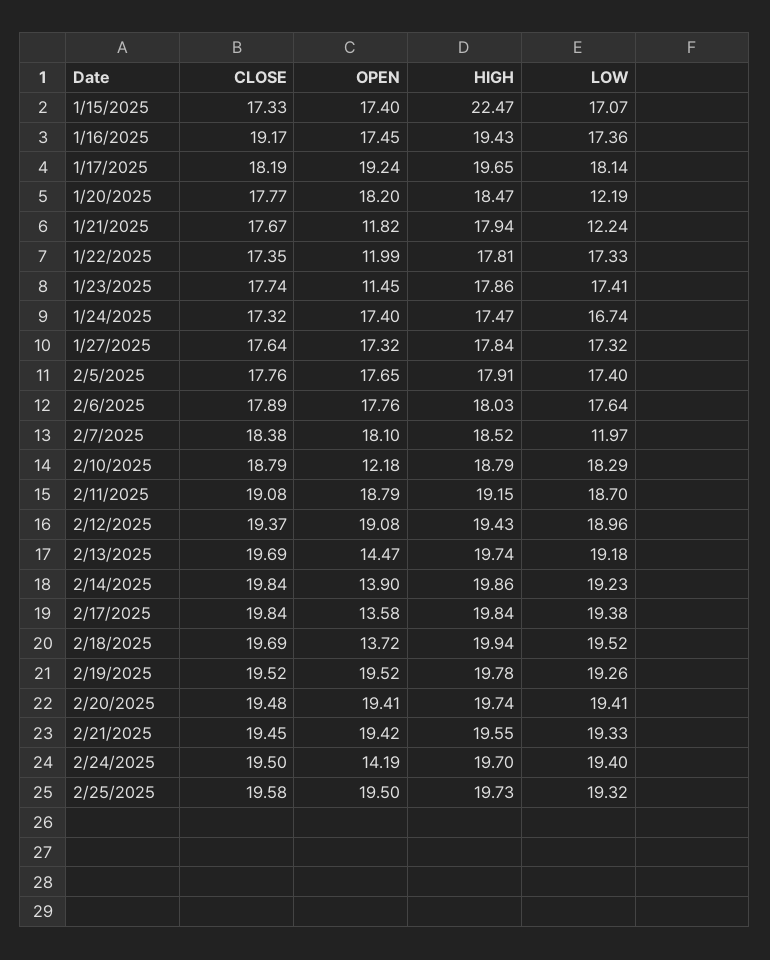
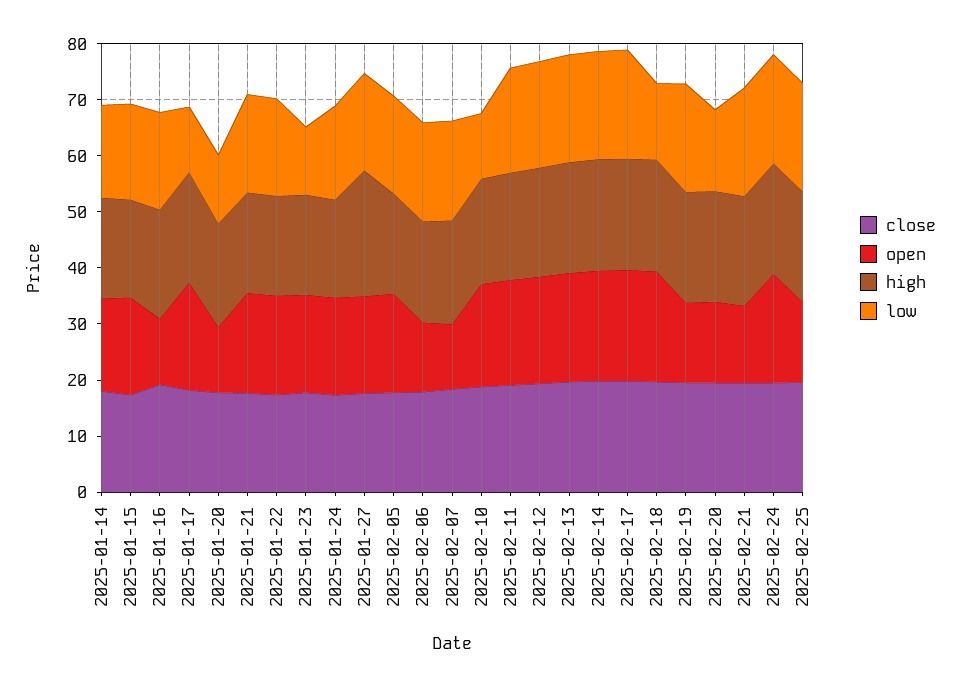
  {
    "CLOSE": {
      "1/15/2025": 17.33,
      "1/16/2025": 19.17,
      "1/17/2025": 18.19,
      "1/20/2025": 17.77,
      "1/21/2025": 17.67,
      "1/22/2025": 17.35,
      "1/23/2025": 17.74,
      "1/24/2025": 17.32,
      "1/27/2025": 17.64,
      "2/5/2025": 17.76,
      "2/6/2025": 17.89,
      "2/7/2025": 18.38,
      "2/10/2025": 18.79,
      "2/11/2025": 19.08,
      "2/12/2025": 19.37,
      "2/13/2025": 19.69,
      "2/14/2025": 19.84,
      "2/17/2025": 19.84,
      "2/18/2025": 19.69,
      "2/19/2025": 19.52,
      "2/20/2025": 19.48,
      "2/21/2025": 19.45,
      "2/24/2025": 19.5,
-     "2/25/2025": 19.58
+     "2/25/2025": 19.58,
+     "2025-01-14": 18
    },
    "OPEN": {
      "1/15/2025": 17.4,
-     "1/16/2025": 17.45,
+     "1/16/2025": 12,
      "1/17/2025": 19.24,
-     "1/20/2025": 18.2,
+     "1/20/2025": 12,
-     "1/21/2025": 11.82,
+     "1/21/2025": 18,
-     "1/22/2025": 11.99,
+     "1/22/2025": 18,
-     "1/23/2025": 11.45,
+     "1/23/2025": 18,
      "1/24/2025": 17.4,
      "1/27/2025": 17.32,
      "2/5/2025": 17.65,
-     "2/6/2025": 17.76,
+     "2/6/2025": 12,
-     "2/7/2025": 18.1,
+     "2/7/2025": 12,
-     "2/10/2025": 12.18,
+     "2/10/2025": 18,
      "2/11/2025": 18.79,
      "2/12/2025": 19.08,
-     "2/13/2025": 14.47,
+     "2/13/2025": 20,
-     "2/14/2025": 13.9,
+     "2/14/2025": 20,
-     "2/17/2025": 13.58,
+     "2/17/2025": 20,
-     "2/18/2025": 13.72,
+     "2/18/2025": 20,
-     "2/19/2025": 19.52,
+     "2/19/2025": 14,
-     "2/20/2025": 19.41,
+     "2/20/2025": 14,
-     "2/21/2025": 19.42,
+     "2/21/2025": 14,
-     "2/24/2025": 14.19,
+     "2/24/2025": 20,
-     "2/25/2025": 19.5
+     "2/25/2025": 14,
+     "2025-01-14": 16
    },
    "HIGH": {
-     "1/15/2025": 22.47,
+     "1/15/2025": 18,
      "1/16/2025": 19.43,
      "1/17/2025": 19.65,
      "1/20/2025": 18.47,
      "1/21/2025": 17.94,
      "1/22/2025": 17.81,
      "1/23/2025": 17.86,
      "1/24/2025": 17.47,
-     "1/27/2025": 17.84,
+     "1/27/2025": 22,
      "2/5/2025": 17.91,
      "2/6/2025": 18.03,
      "2/7/2025": 18.52,
      "2/10/2025": 18.79,
      "2/11/2025": 19.15,
      "2/12/2025": 19.43,
      "2/13/2025": 19.74,
      "2/14/2025": 19.86,
      "2/17/2025": 19.84,
      "2/18/2025": 19.94,
      "2/19/2025": 19.78,
      "2/20/2025": 19.74,
      "2/21/2025": 19.55,
      "2/24/2025": 19.7,
-     "2/25/2025": 19.73
+     "2/25/2025": 19.73,
+     "2025-01-14": 18
    },
    "LOW": {
      "1/15/2025": 17.07,
      "1/16/2025": 17.36,
-     "1/17/2025": 18.14,
+     "1/17/2025": 12,
      "1/20/2025": 12.19,
-     "1/21/2025": 12.24,
+     "1/21/2025": 18,
      "1/22/2025": 17.33,
-     "1/23/2025": 17.41,
+     "1/23/2025": 12,
      "1/24/2025": 16.74,
      "1/27/2025": 17.32,
      "2/5/2025": 17.4,
      "2/6/2025": 17.64,
-     "2/7/2025": 11.97,
+     "2/7/2025": 18,
-     "2/10/2025": 18.29,
+     "2/10/2025": 12,
      "2/11/2025": 18.7,
      "2/12/2025": 18.96,
      "2/13/2025": 19.18,
      "2/14/2025": 19.23,
      "2/17/2025": 19.38,
-     "2/18/2025": 19.52,
+     "2/18/2025": 14,
      "2/19/2025": 19.26,
-     "2/20/2025": 19.41,
+     "2/20/2025": 14,
      "2/21/2025": 19.33,
      "2/24/2025": 19.4,
-     "2/25/2025": 19.32
+     "2/25/2025": 19.32,
+     "2025-01-14": 16
    }
  }

